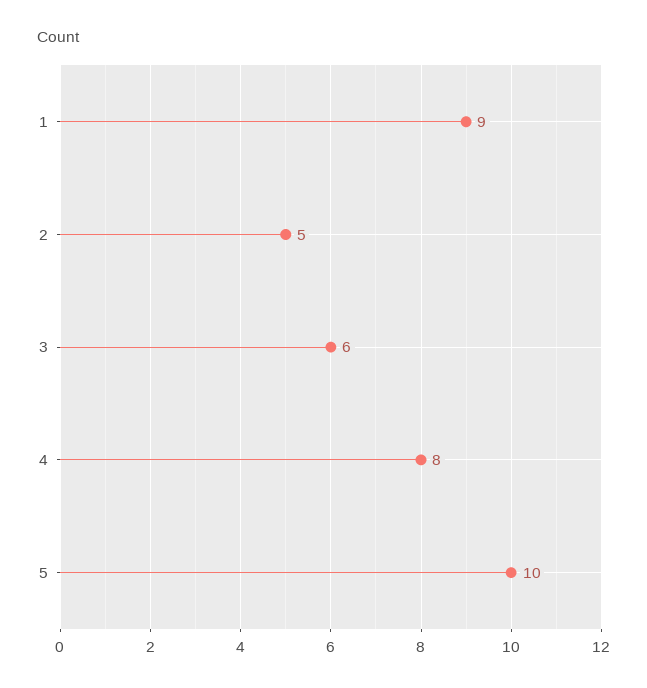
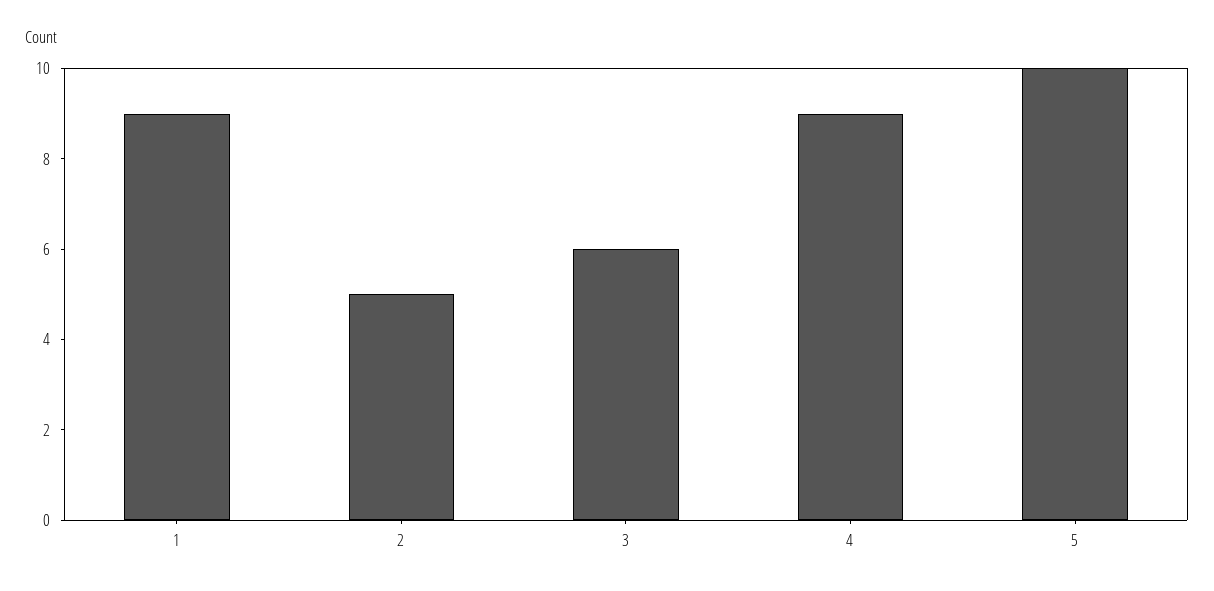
  {
    "1": 9,
    "2": 5,
    "3": 6,
-   "4": 8,
+   "4": 9,
    "5": 10
  }

